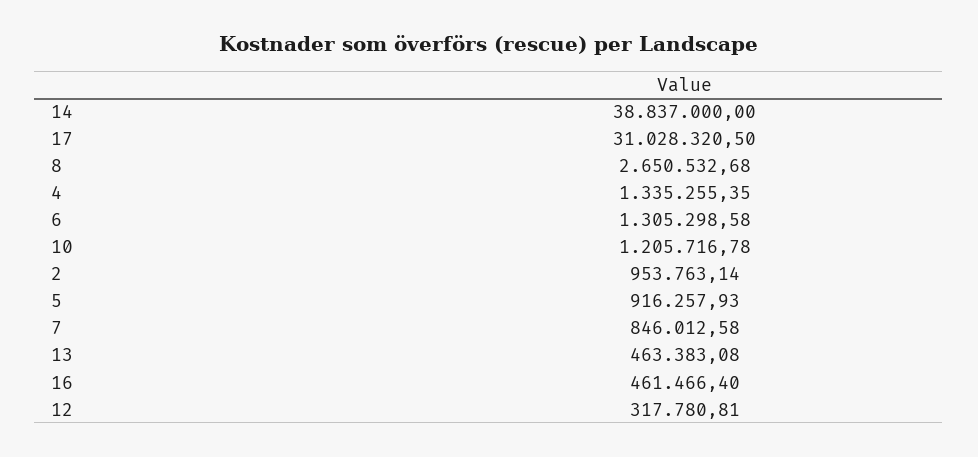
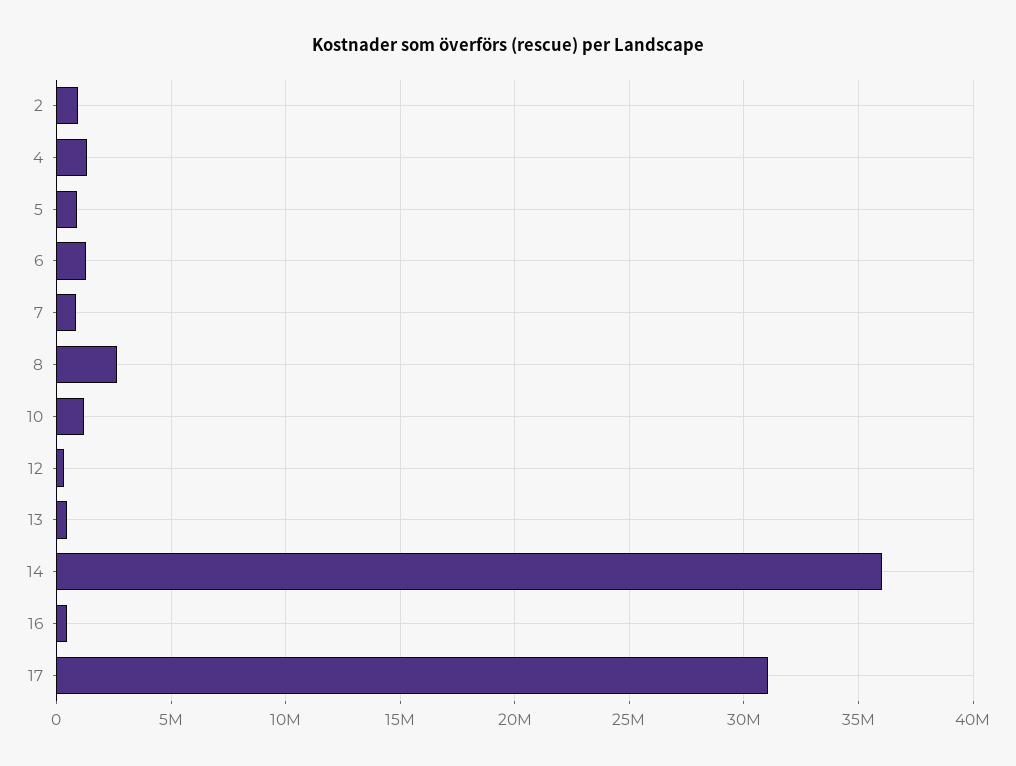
  {
-   "14": 38837000,
+   "14": 36000000,
    "17": 31028320.5,
    "8": 2650532.68,
    "4": 1335255.35,
    "6": 1305298.58,
    "10": 1205716.78,
    "2": 953763.14,
    "5": 916257.93,
    "7": 846012.58,
    "13": 463383.08,
    "16": 461466.4,
    "12": 317780.81
  }

